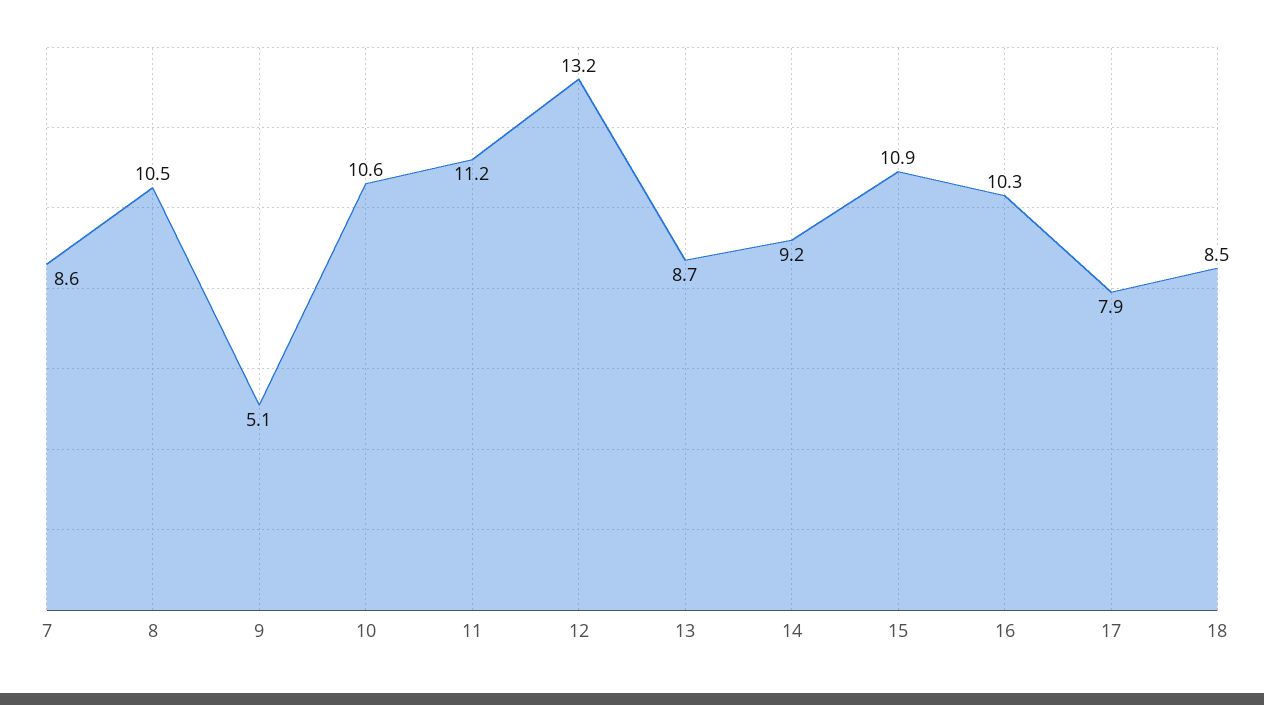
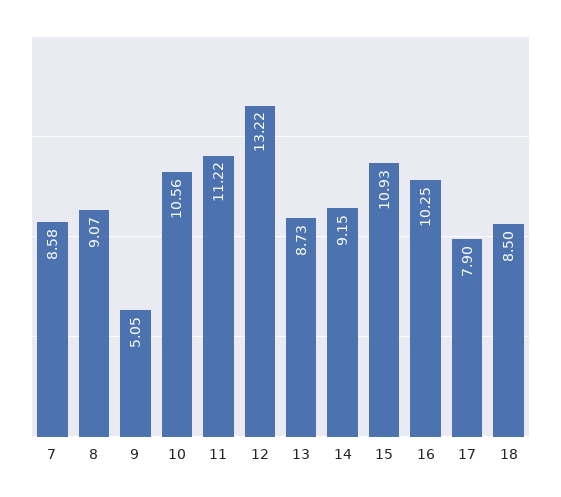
  {
    "7": 8.58,
-   "8": 10.5,
+   "8": 9.07,
    "9": 5.05,
    "10": 10.56,
    "11": 11.22,
    "12": 13.22,
    "13": 8.73,
    "14": 9.15,
    "15": 10.93,
    "16": 10.25,
    "17": 7.9,
    "18": 8.5
  }

